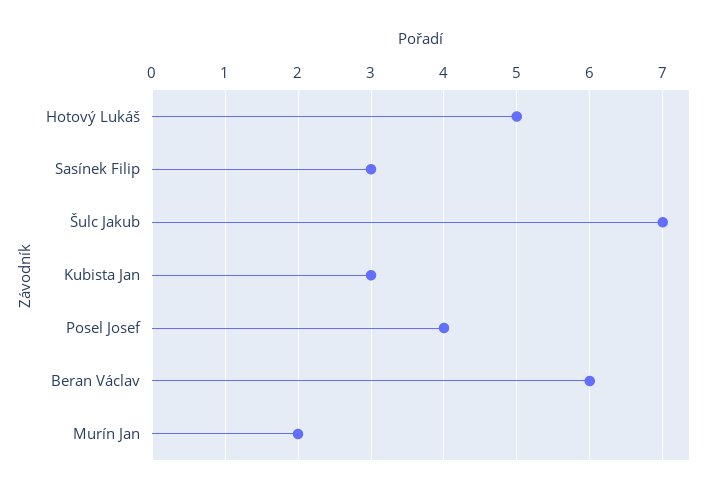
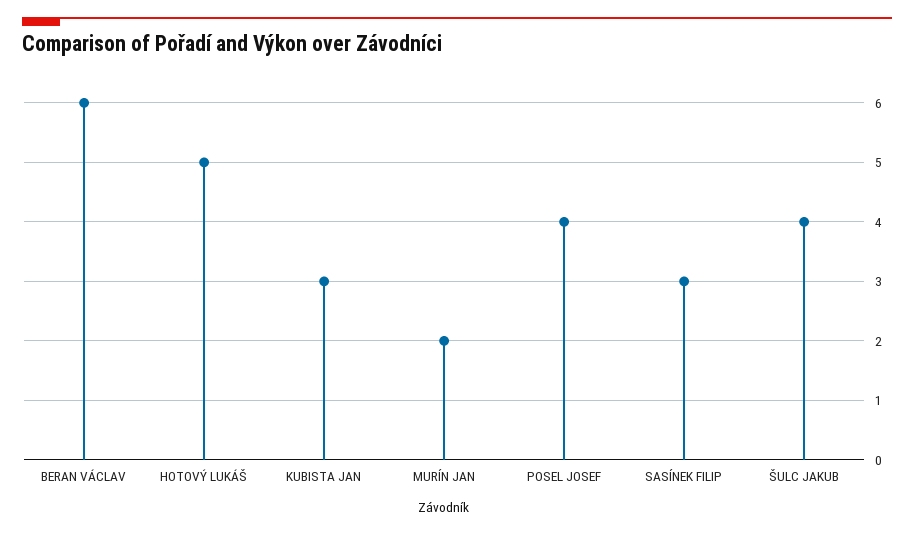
  {
    "Hotový Lukáš": 5,
    "Sasínek Filip": 3,
-   "Šulc Jakub": 7,
+   "Šulc Jakub": 4,
    "Kubista Jan": 3,
    "Posel Josef": 4,
    "Beran Václav": 6,
    "Murín Jan": 2
  }

